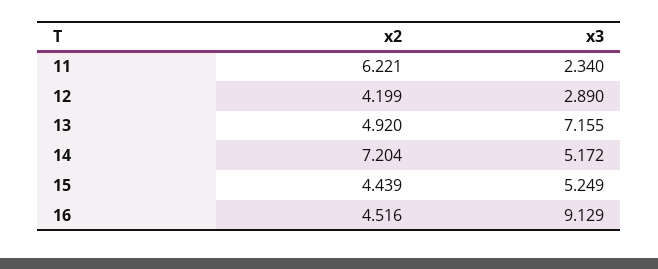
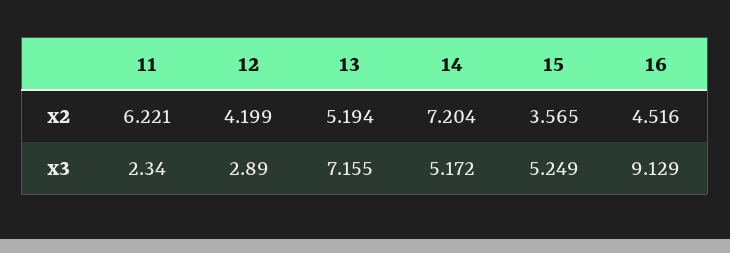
  {
    "x2": {
      "11": 6.221,
      "12": 4.199,
-     "13": 4.92,
+     "13": 5.194,
      "14": 7.204,
-     "15": 4.439,
+     "15": 3.565,
      "16": 4.516
    },
    "x3": {
      "11": 2.34,
      "12": 2.89,
      "13": 7.155,
      "14": 5.172,
      "15": 5.249,
      "16": 9.129
    }
  }

